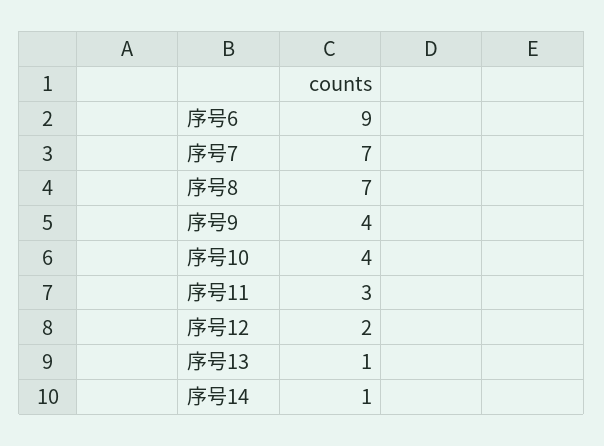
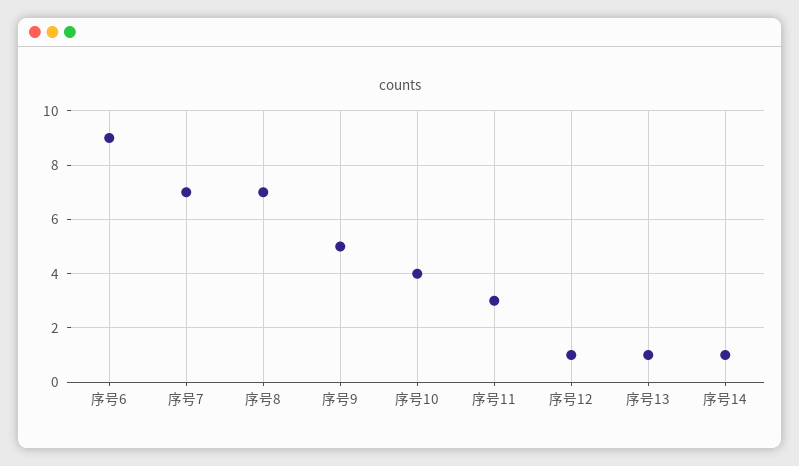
  {
    "序号6": 9,
    "序号7": 7,
    "序号8": 7,
-   "序号9": 4,
+   "序号9": 5,
    "序号10": 4,
    "序号11": 3,
-   "序号12": 2,
+   "序号12": 1,
    "序号13": 1,
    "序号14": 1
  }

